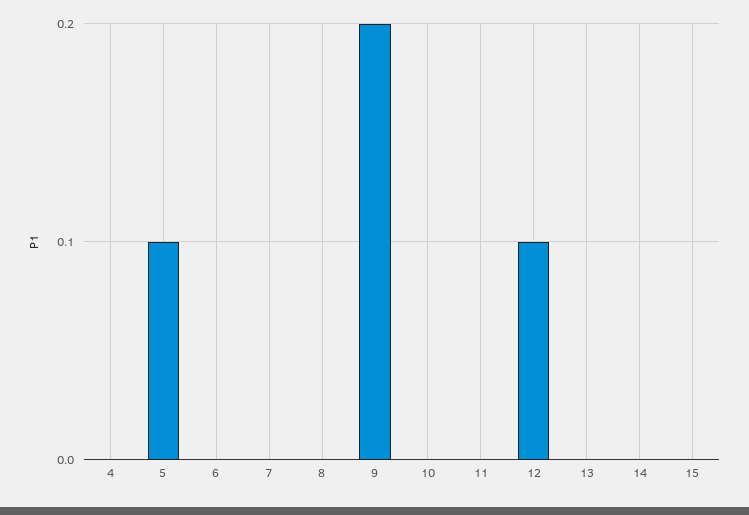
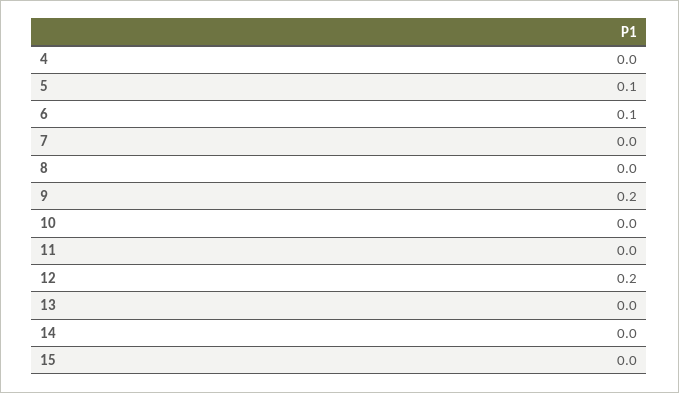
  {
    "4": 0,
    "5": 0.1,
-   "6": 0,
+   "6": 0.1,
    "7": 0,
    "8": 0,
    "9": 0.2,
    "10": 0,
    "11": 0,
-   "12": 0.1,
+   "12": 0.2,
    "13": 0,
    "14": 0,
    "15": 0
  }

